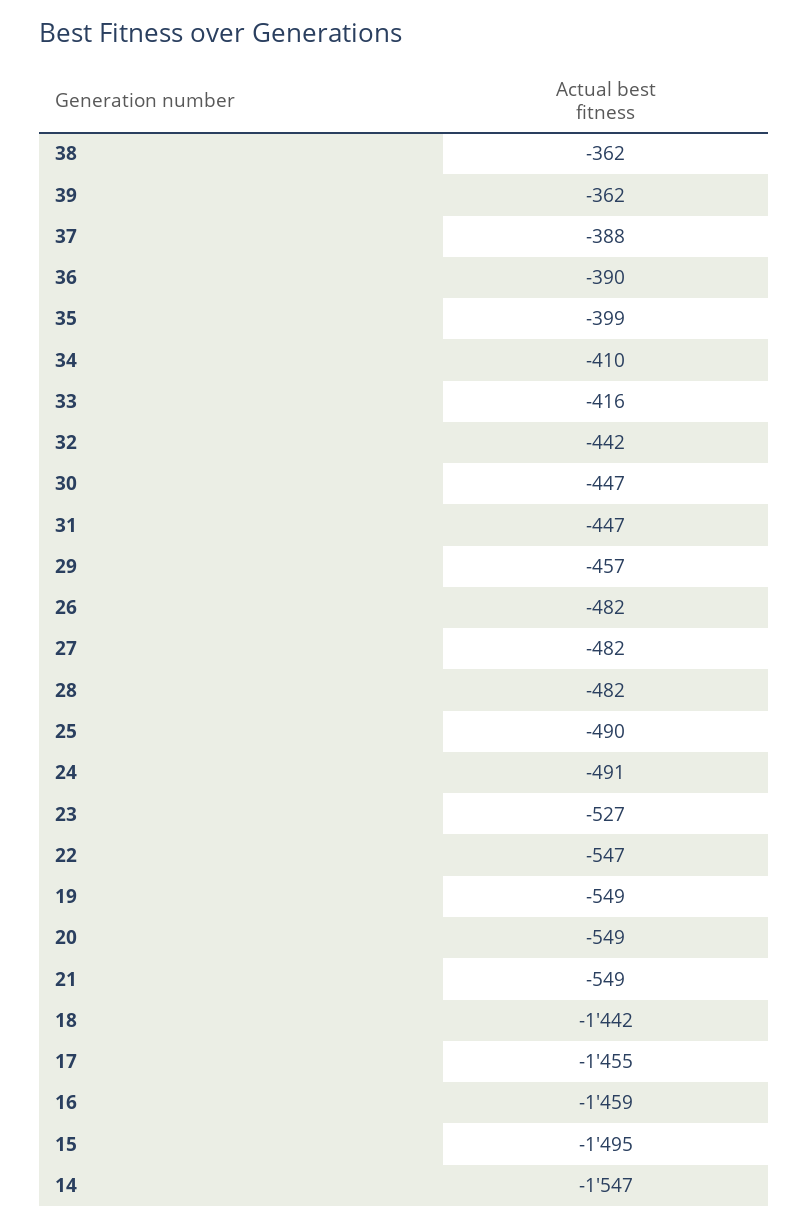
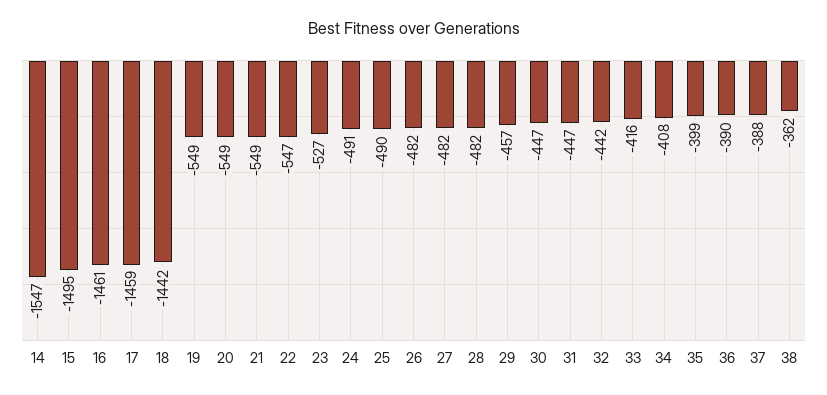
  {
    "38": -362,
-   "39": -362,
    "37": -388,
    "36": -390,
    "35": -399,
-   "34": -410,
+   "34": -408,
    "33": -416,
    "32": -442,
    "30": -447,
    "31": -447,
    "29": -457,
    "26": -482,
    "27": -482,
    "28": -482,
    "25": -490,
    "24": -491,
    "23": -527,
    "22": -547,
    "19": -549,
    "20": -549,
    "21": -549,
    "18": -1442,
-   "17": -1455,
+   "17": -1459,
-   "16": -1459,
+   "16": -1461,
    "15": -1495,
    "14": -1547
  }

